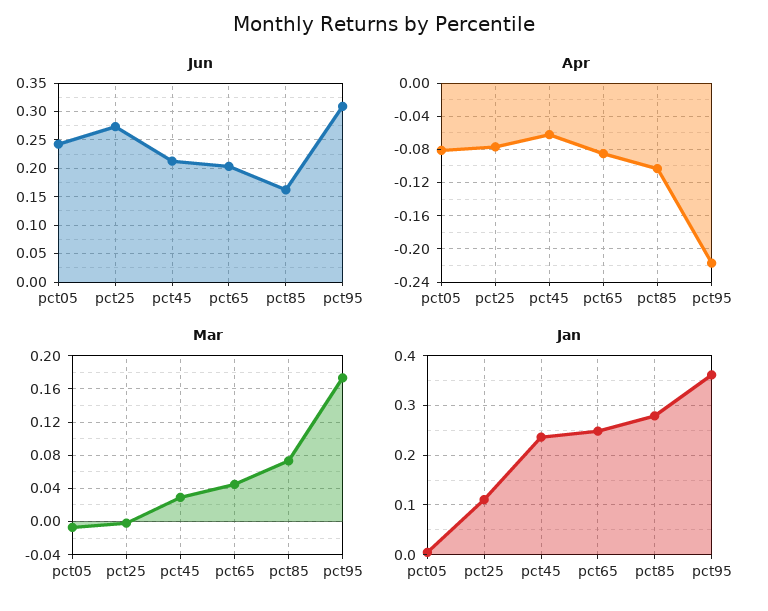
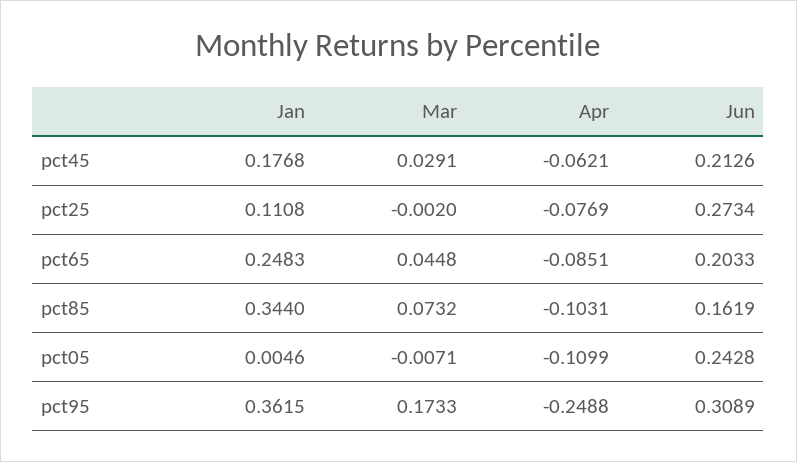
  {
    "Jun": {
      "pct05": 0.2428,
      "pct25": 0.2734,
      "pct45": 0.2126,
      "pct65": 0.2033,
      "pct85": 0.1619,
      "pct95": 0.3089
    },
    "Apr": {
-     "pct05": -0.08,
+     "pct05": -0.1099,
      "pct25": -0.0769,
      "pct45": -0.0621,
      "pct65": -0.0851,
      "pct85": -0.1031,
-     "pct95": -0.22
+     "pct95": -0.2488
    },
    "Mar": {
      "pct05": -0.0071,
      "pct25": -0.002,
      "pct45": 0.0291,
      "pct65": 0.0448,
      "pct85": 0.0732,
      "pct95": 0.1733
    },
    "Jan": {
      "pct05": 0.0046,
      "pct25": 0.1108,
-     "pct45": 0.24,
+     "pct45": 0.1768,
      "pct65": 0.2483,
-     "pct85": 0.28,
+     "pct85": 0.344,
      "pct95": 0.3615
    }
  }

